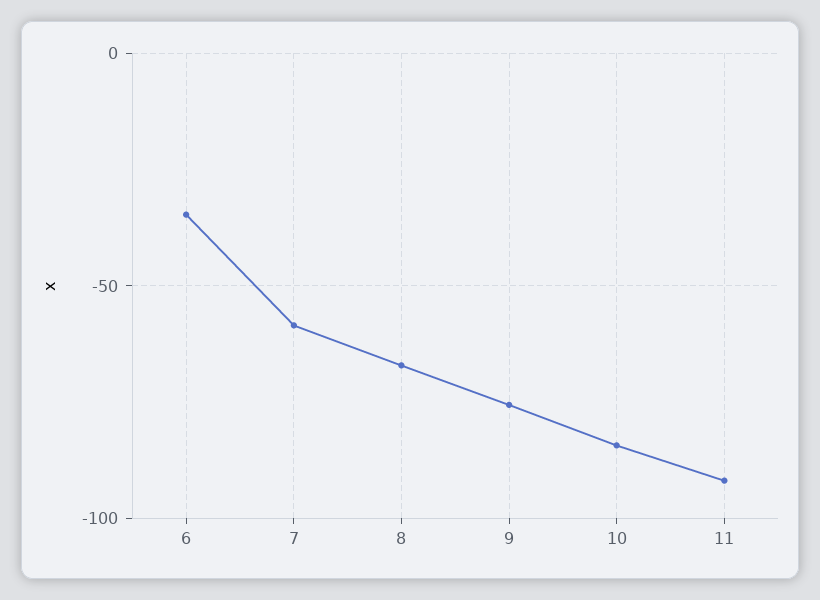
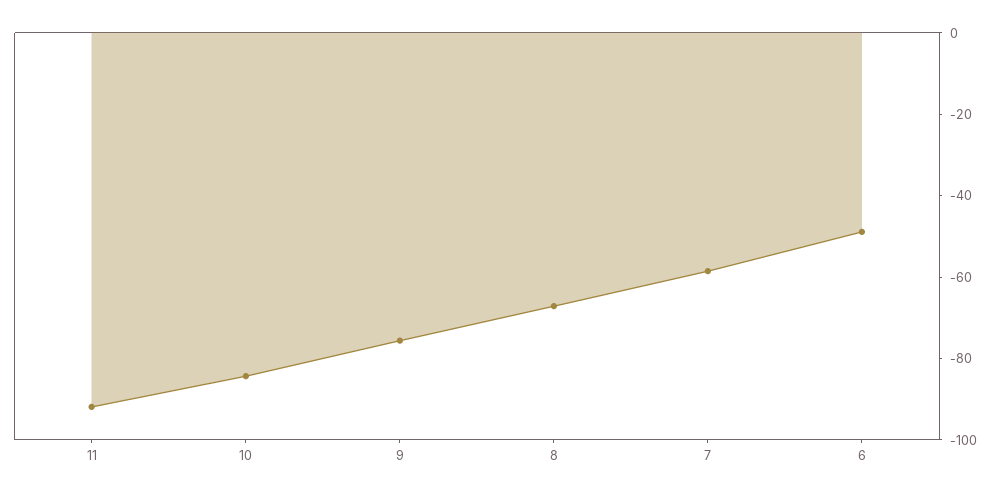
  {
-   "6": -35,
+   "6": -50,
    "7": -60,
    "8": -65,
    "9": -75,
    "10": -85,
    "11": -90
  }

